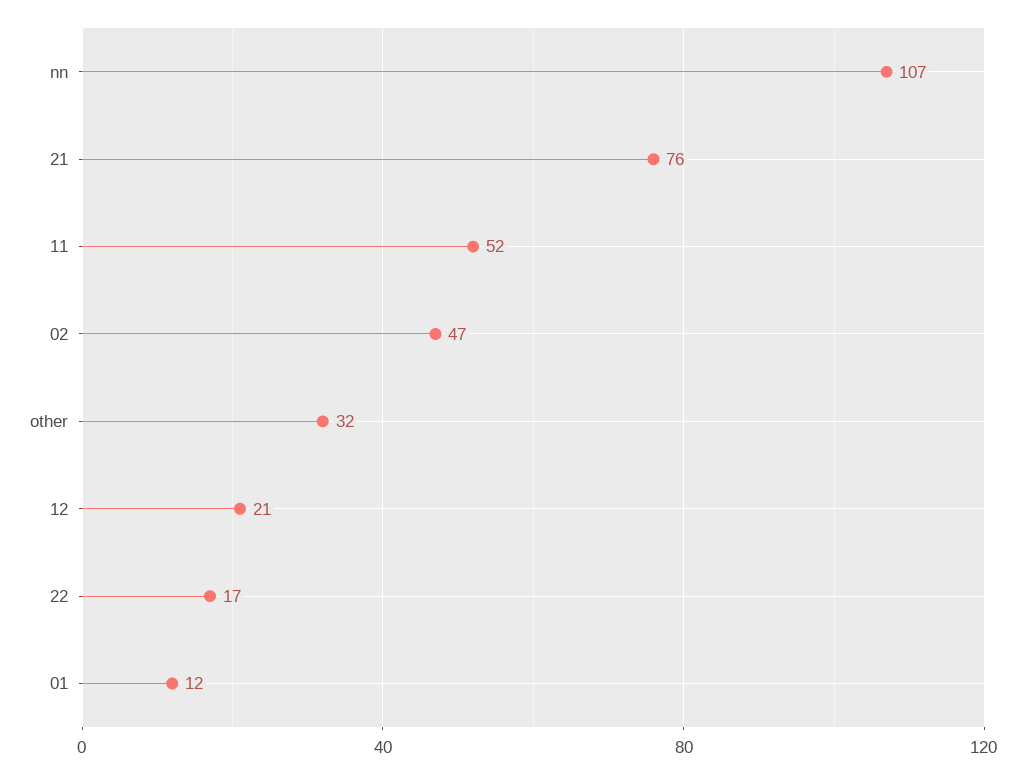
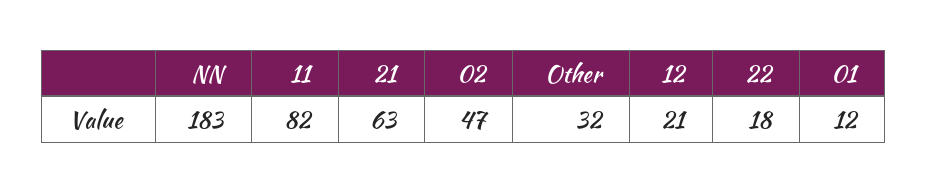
  {
-   "nn": 107,
+   "nn": 183,
-   "21": 76,
+   "21": 63,
-   "11": 52,
+   "11": 82,
    "02": 47,
    "other": 32,
    "12": 21,
-   "22": 17,
+   "22": 18,
    "01": 12
  }

